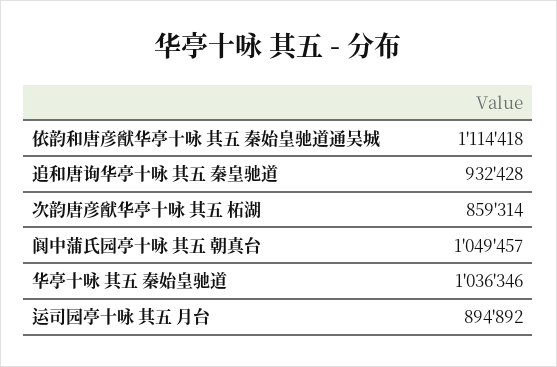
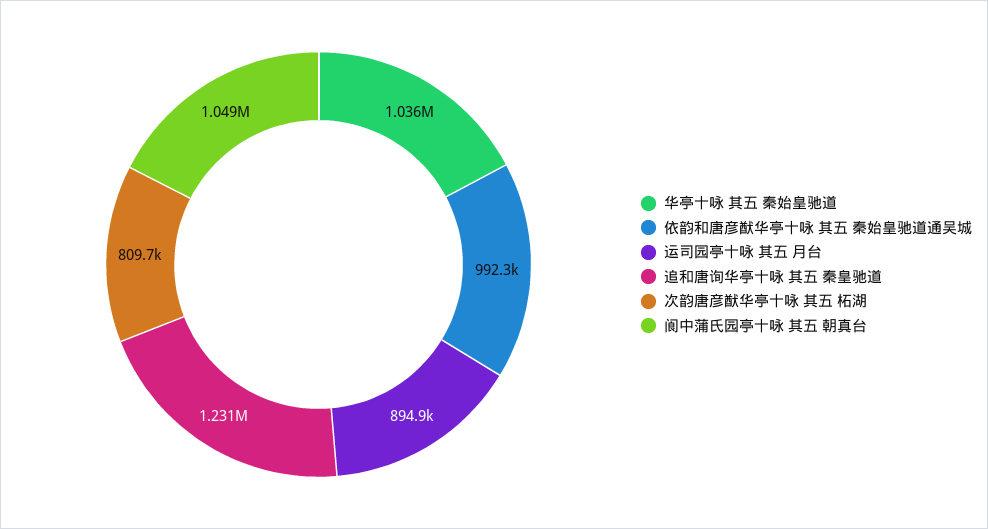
  {
-   "依韵和唐彦猷华亭十咏 其五 秦始皇驰道通吴城": 1114418,
+   "依韵和唐彦猷华亭十咏 其五 秦始皇驰道通吴城": 992300,
-   "追和唐询华亭十咏 其五 秦皇驰道": 932428,
+   "追和唐询华亭十咏 其五 秦皇驰道": 1231000,
-   "次韵唐彦猷华亭十咏 其五 柘湖": 859314,
+   "次韵唐彦猷华亭十咏 其五 柘湖": 809700,
    "阆中蒲氏园亭十咏 其五 朝真台": 1049457,
    "华亭十咏 其五 秦始皇驰道": 1036346,
    "运司园亭十咏 其五 月台": 894892
  }

